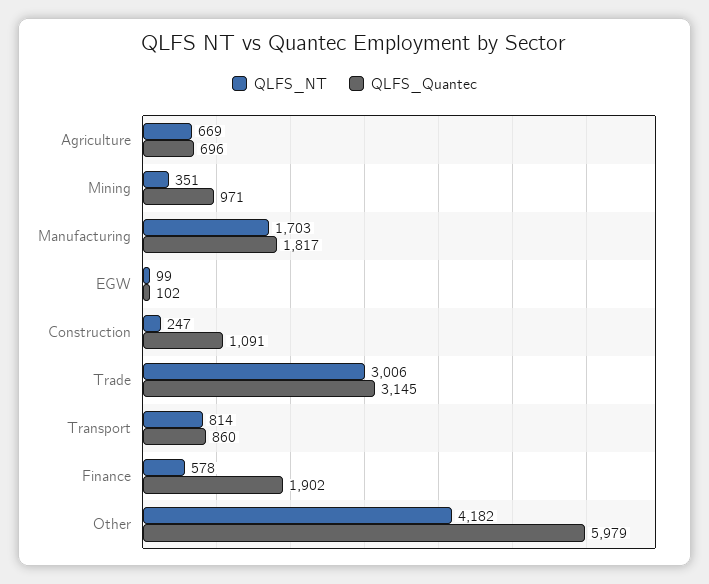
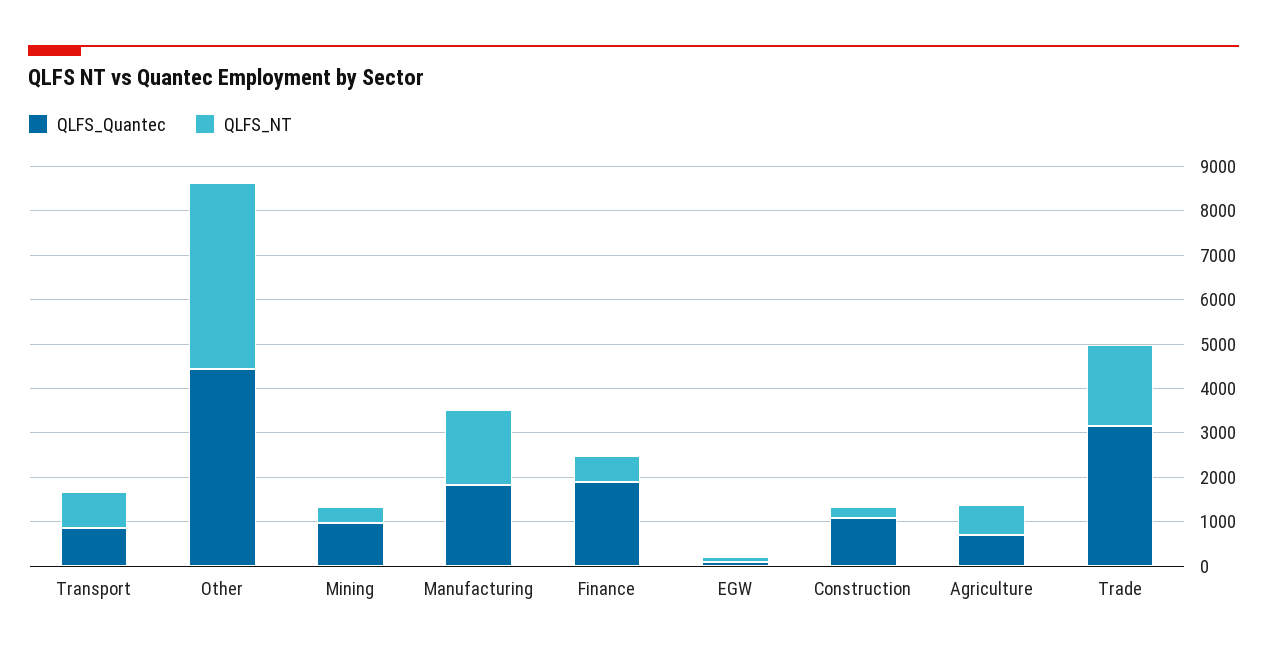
  {
    "QLFS_NT": {
      "Agriculture": 669,
      "Mining": 351,
      "Manufacturing": 1703,
      "EGW": 99,
      "Construction": 247,
-     "Trade": 3006,
+     "Trade": 1800,
      "Transport": 814,
      "Finance": 578,
      "Other": 4182
    },
    "QLFS_Quantec": {
      "Agriculture": 696,
      "Mining": 971,
      "Manufacturing": 1817,
      "EGW": 102,
      "Construction": 1091,
      "Trade": 3145,
      "Transport": 860,
      "Finance": 1902,
-     "Other": 5979
+     "Other": 4400
    }
  }

